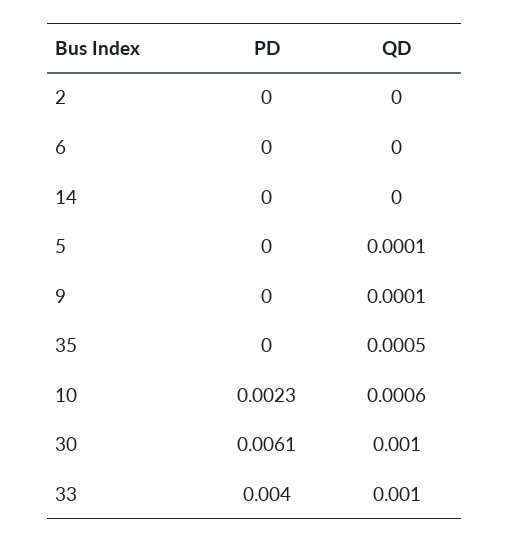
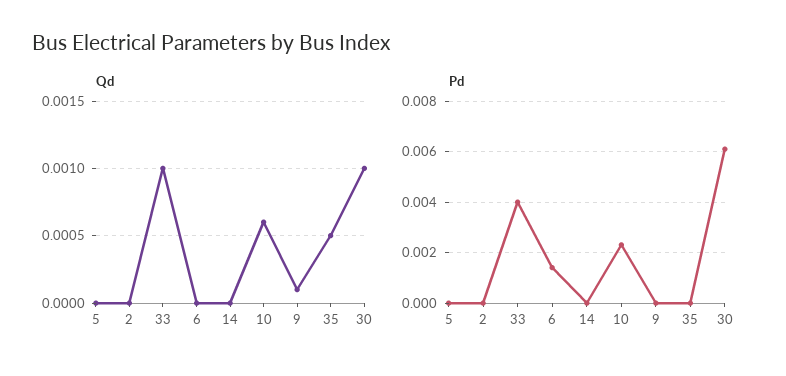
  {
    "PD": {
      "2": 0,
-     "6": 0,
+     "6": 0.0015,
      "14": 0,
      "5": 0,
      "9": 0,
      "35": 0,
      "10": 0.0023,
      "30": 0.0061,
      "33": 0.004
    },
    "QD": {
      "2": 0,
      "6": 0,
      "14": 0,
-     "5": 0.0001,
+     "5": 0,
      "9": 0.0001,
      "35": 0.0005,
      "10": 0.0006,
      "30": 0.001,
      "33": 0.001
    }
  }

